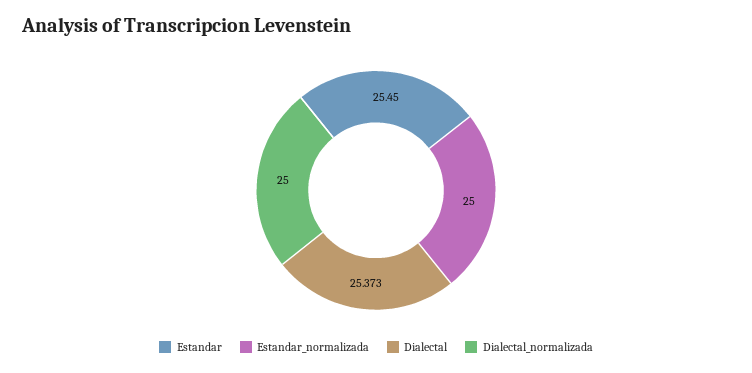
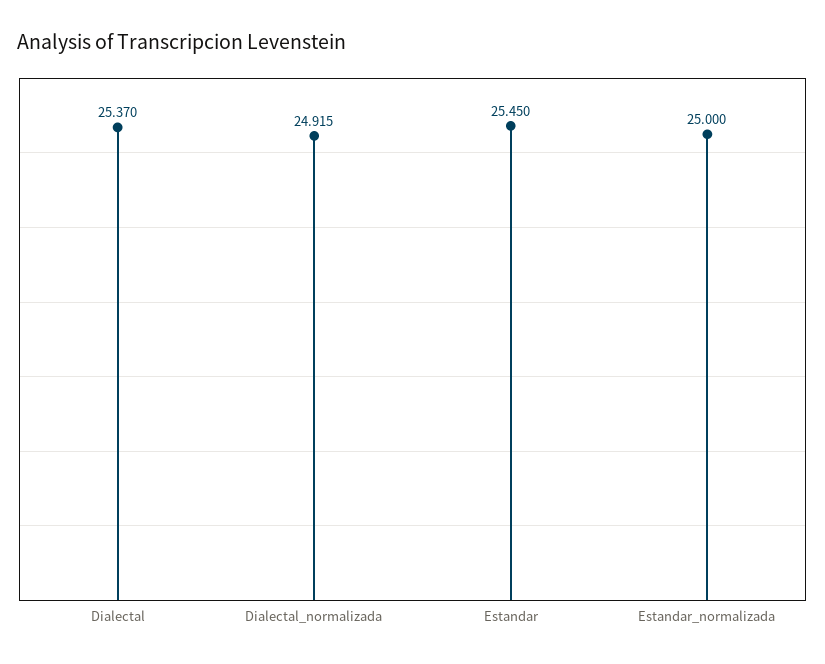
  {
    "Estandar": 25.45,
    "Estandar_normalizada": 25,
-   "Dialectal": 25.373,
+   "Dialectal": 25.37,
-   "Dialectal_normalizada": 25
+   "Dialectal_normalizada": 24.915
  }

